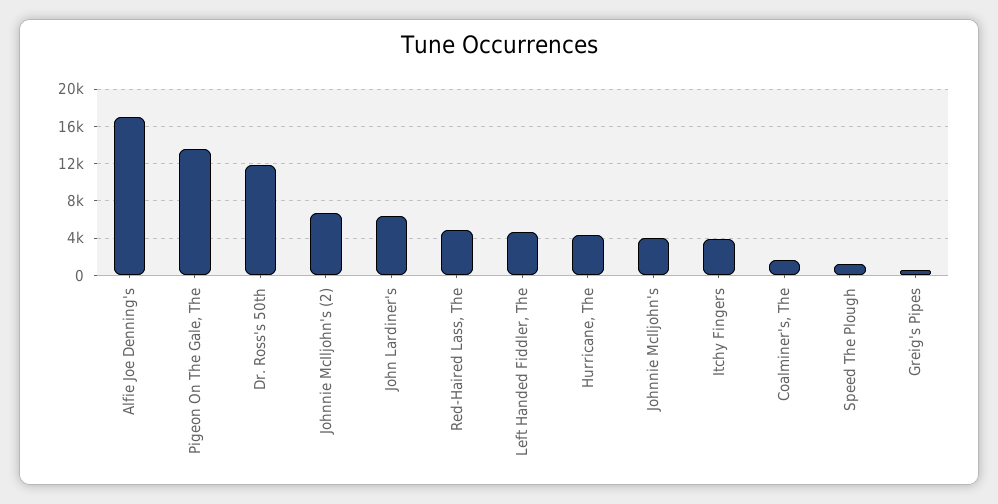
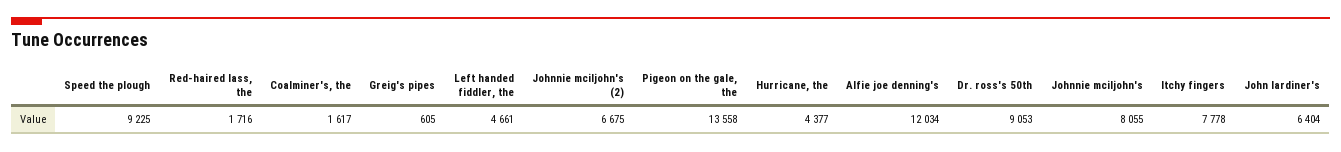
  {
-   "Alfie Joe Denning's": 17000,
+   "Alfie Joe Denning's": 12034,
    "Pigeon On The Gale, The": 13558,
-   "Dr. Ross's 50th": 12000,
+   "Dr. Ross's 50th": 9053,
    "Johnnie McIljohn's (2)": 6675,
    "John Lardiner's": 6404,
-   "Red-Haired Lass, The": 5000,
+   "Red-Haired Lass, The": 1716,
    "Left Handed Fiddler, The": 4661,
    "Hurricane, The": 4377,
-   "Johnnie McIljohn's": 4000,
+   "Johnnie McIljohn's": 8055,
-   "Itchy Fingers": 4000,
+   "Itchy Fingers": 7778,
    "Coalminer's, The": 1617,
-   "Speed The Plough": 1000,
+   "Speed The Plough": 9225,
    "Greig's Pipes": 605
  }

